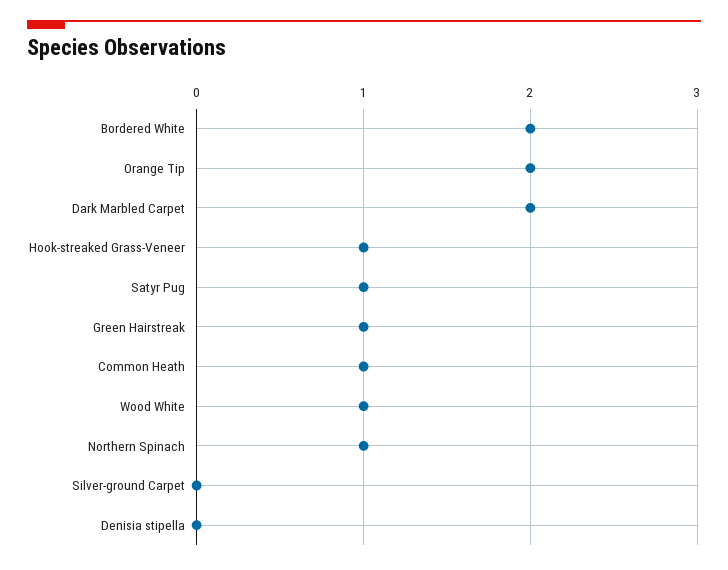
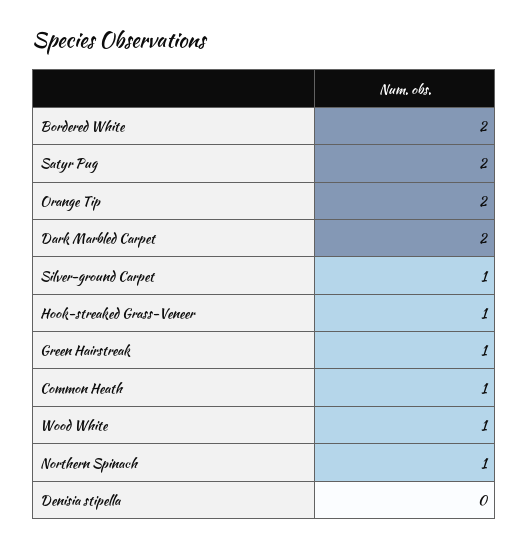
  {
    "Bordered White": 2,
    "Orange Tip": 2,
    "Dark Marbled Carpet": 2,
    "Hook-streaked Grass-Veneer": 1,
-   "Satyr Pug": 1,
+   "Satyr Pug": 2,
    "Green Hairstreak": 1,
    "Common Heath": 1,
    "Wood White": 1,
    "Northern Spinach": 1,
-   "Silver-ground Carpet": 0,
+   "Silver-ground Carpet": 1,
    "Denisia stipella": 0
  }

